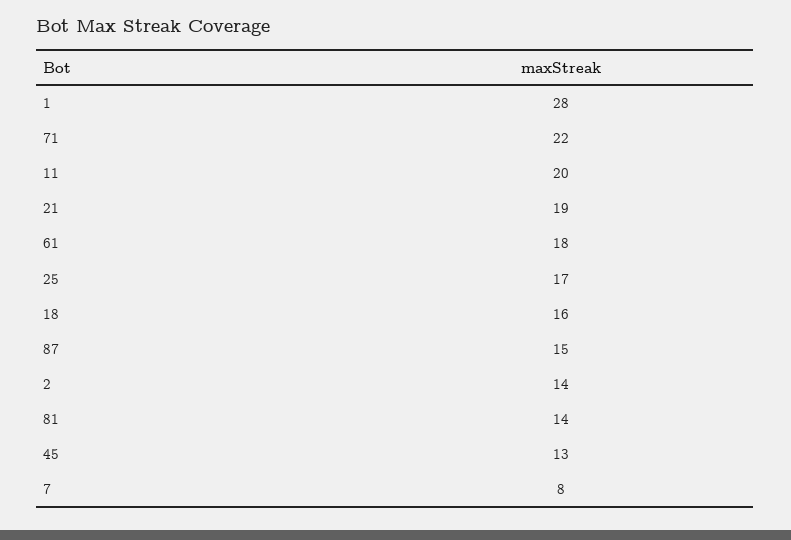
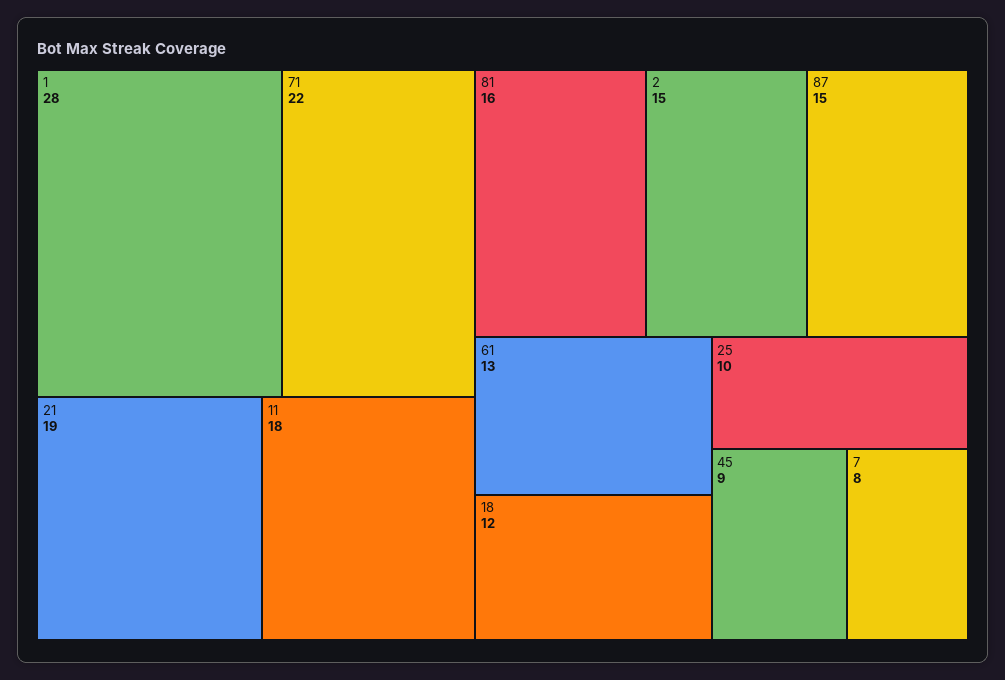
  {
    "1": 28,
    "71": 22,
-   "11": 20,
+   "11": 18,
    "21": 19,
-   "61": 18,
+   "61": 13,
-   "25": 17,
+   "25": 10,
-   "18": 16,
+   "18": 12,
    "87": 15,
-   "2": 14,
+   "2": 15,
-   "81": 14,
+   "81": 16,
-   "45": 13,
+   "45": 9,
    "7": 8
  }

